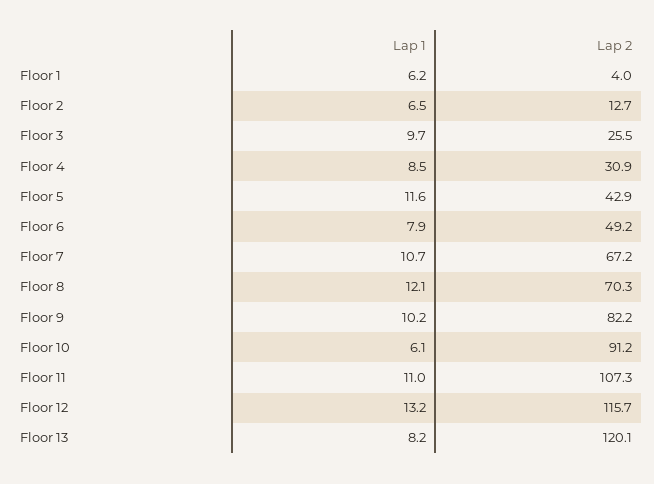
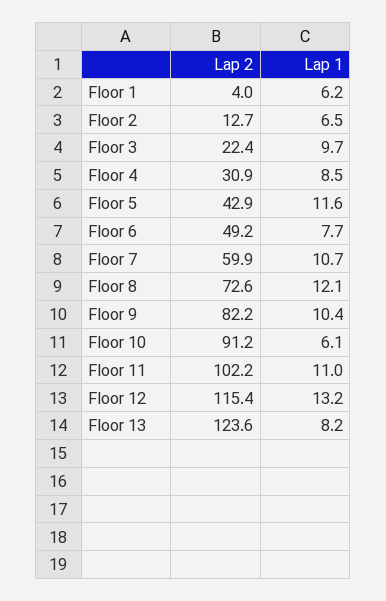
  {
    "Lap 1": {
      "Floor 1": 6.2,
      "Floor 2": 6.5,
      "Floor 3": 9.7,
      "Floor 4": 8.5,
      "Floor 5": 11.6,
-     "Floor 6": 7.9,
+     "Floor 6": 7.7,
      "Floor 7": 10.7,
      "Floor 8": 12.1,
-     "Floor 9": 10.2,
+     "Floor 9": 10.4,
      "Floor 10": 6.1,
      "Floor 11": 11,
      "Floor 12": 13.2,
      "Floor 13": 8.2
    },
    "Lap 2": {
      "Floor 1": 4,
      "Floor 2": 12.7,
-     "Floor 3": 25.5,
+     "Floor 3": 22.4,
      "Floor 4": 30.9,
      "Floor 5": 42.9,
      "Floor 6": 49.2,
-     "Floor 7": 67.2,
+     "Floor 7": 59.9,
-     "Floor 8": 70.3,
+     "Floor 8": 72.6,
      "Floor 9": 82.2,
      "Floor 10": 91.2,
-     "Floor 11": 107.3,
+     "Floor 11": 102.2,
-     "Floor 12": 115.7,
+     "Floor 12": 115.4,
-     "Floor 13": 120.1
+     "Floor 13": 123.6
    }
  }

